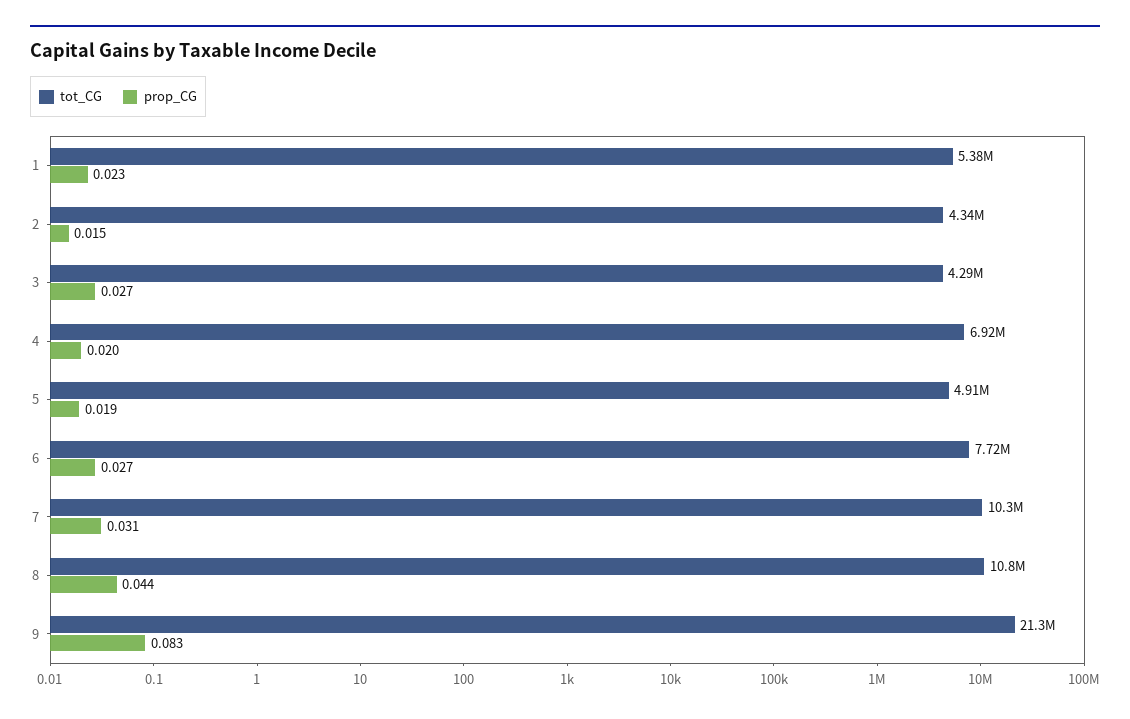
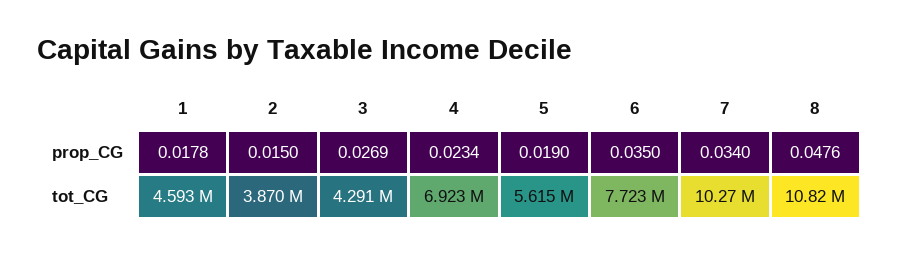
  {
    "tot_CG": {
-     "1": 5380000,
+     "1": 4593000,
-     "2": 4340000,
+     "2": 3870000,
      "3": 4291000,
      "4": 6923000,
-     "5": 4910000,
+     "5": 5615000,
      "6": 7723000,
      "7": 10270000,
-     "8": 10820000,
+     "8": 10820000
-     "9": 21300000
    },
    "prop_CG": {
-     "1": 0.023,
+     "1": 0.0178,
      "2": 0.015,
      "3": 0.0269,
-     "4": 0.02,
+     "4": 0.0234,
      "5": 0.019,
-     "6": 0.027,
+     "6": 0.035,
-     "7": 0.031,
+     "7": 0.034,
-     "8": 0.044,
+     "8": 0.0476
-     "9": 0.083
    }
  }

